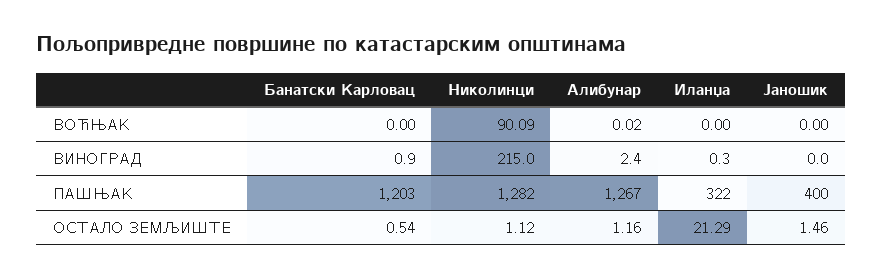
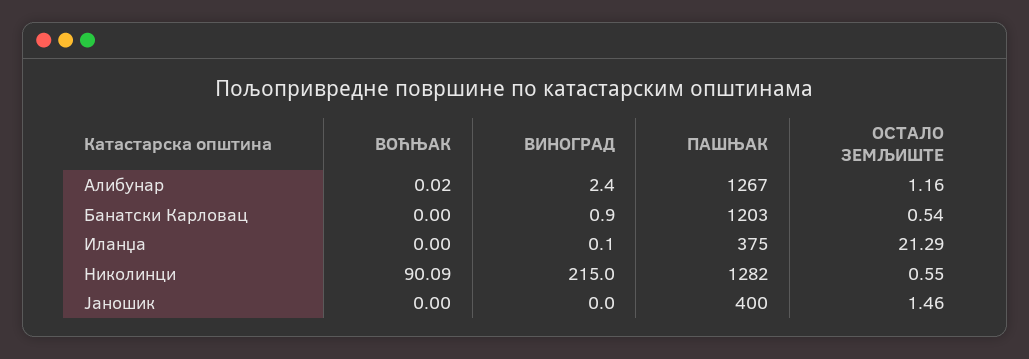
  {
    "Банатски Карловац": {
      "ВОЋЊАК": 0,
      "ВИНОГРАД": 0.9,
      "ПАШЊАК": 1203,
      "ОСТАЛО ЗЕМЉИШТЕ": 0.54
    },
    "Николинци": {
      "ВОЋЊАК": 90.09,
      "ВИНОГРАД": 215,
      "ПАШЊАК": 1282,
-     "ОСТАЛО ЗЕМЉИШТЕ": 1.12
+     "ОСТАЛО ЗЕМЉИШТЕ": 0.55
    },
    "Алибунар": {
      "ВОЋЊАК": 0.02,
      "ВИНОГРАД": 2.4,
      "ПАШЊАК": 1267,
      "ОСТАЛО ЗЕМЉИШТЕ": 1.16
    },
    "Иланџа": {
      "ВОЋЊАК": 0,
-     "ВИНОГРАД": 0.3,
+     "ВИНОГРАД": 0.1,
-     "ПАШЊАК": 322,
+     "ПАШЊАК": 375,
      "ОСТАЛО ЗЕМЉИШТЕ": 21.29
    },
    "Јаношик": {
      "ВОЋЊАК": 0,
      "ВИНОГРАД": 0,
      "ПАШЊАК": 400,
      "ОСТАЛО ЗЕМЉИШТЕ": 1.46
    }
  }

